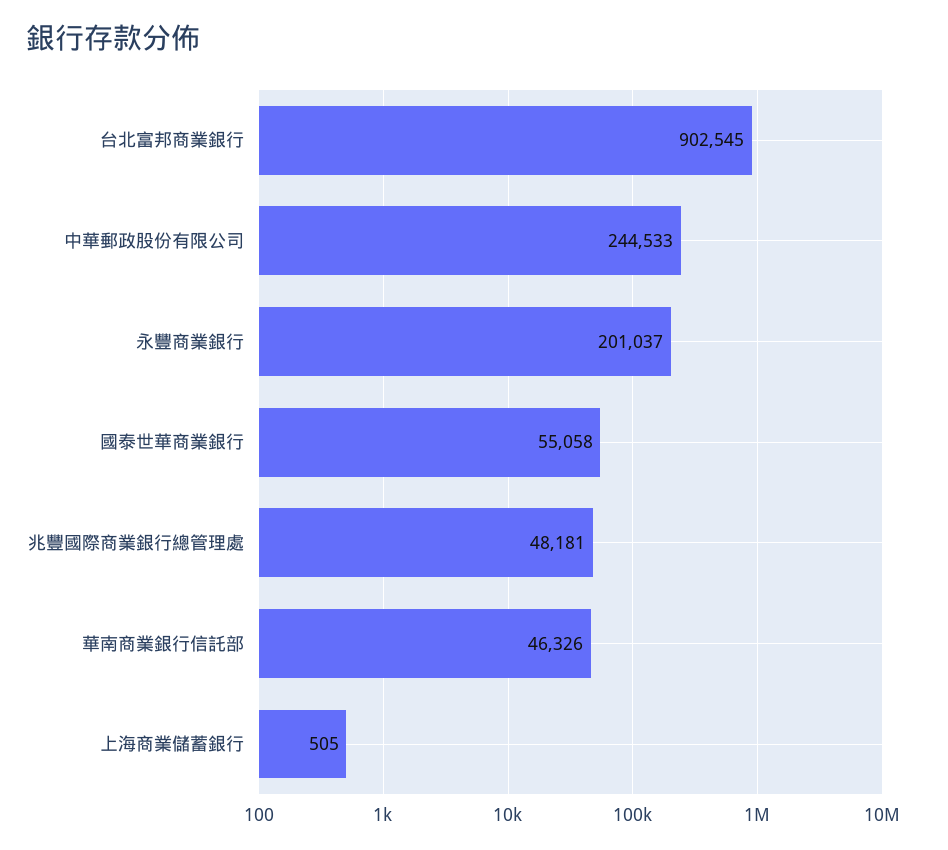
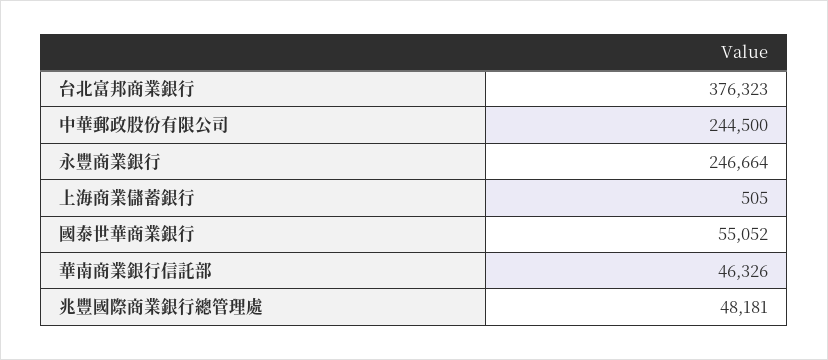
  {
-   "台北富邦商業銀行": 902545,
+   "台北富邦商業銀行": 376323,
-   "中華郵政股份有限公司": 244533,
+   "中華郵政股份有限公司": 244500,
-   "永豐商業銀行": 201037,
+   "永豐商業銀行": 246664,
-   "國泰世華商業銀行": 55058,
+   "國泰世華商業銀行": 55052,
    "兆豐國際商業銀行總管理處": 48181,
    "華南商業銀行信託部": 46326,
    "上海商業儲蓄銀行": 505
  }

